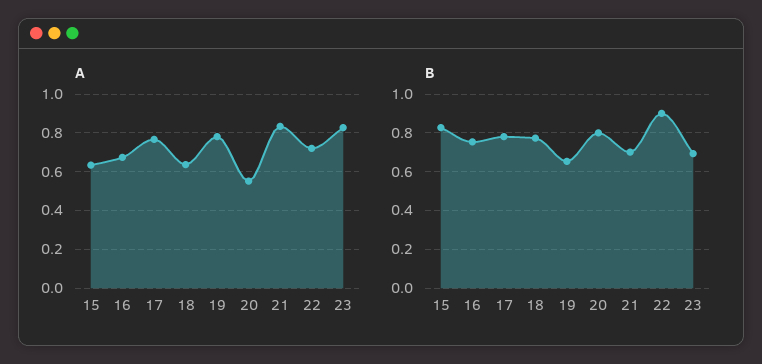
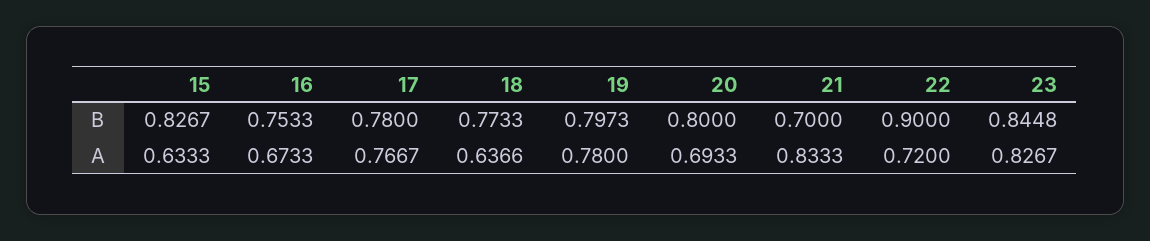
  {
    "A": {
      "15": 0.6333,
      "16": 0.6733,
      "17": 0.7667,
      "18": 0.6366,
      "19": 0.78,
-     "20": 0.55,
+     "20": 0.6933,
      "21": 0.8333,
      "22": 0.72,
      "23": 0.8267
    },
    "B": {
      "15": 0.8267,
      "16": 0.7533,
      "17": 0.78,
      "18": 0.7733,
-     "19": 0.65,
+     "19": 0.7973,
      "20": 0.8,
      "21": 0.7,
      "22": 0.9,
-     "23": 0.7
+     "23": 0.8448
    }
  }

